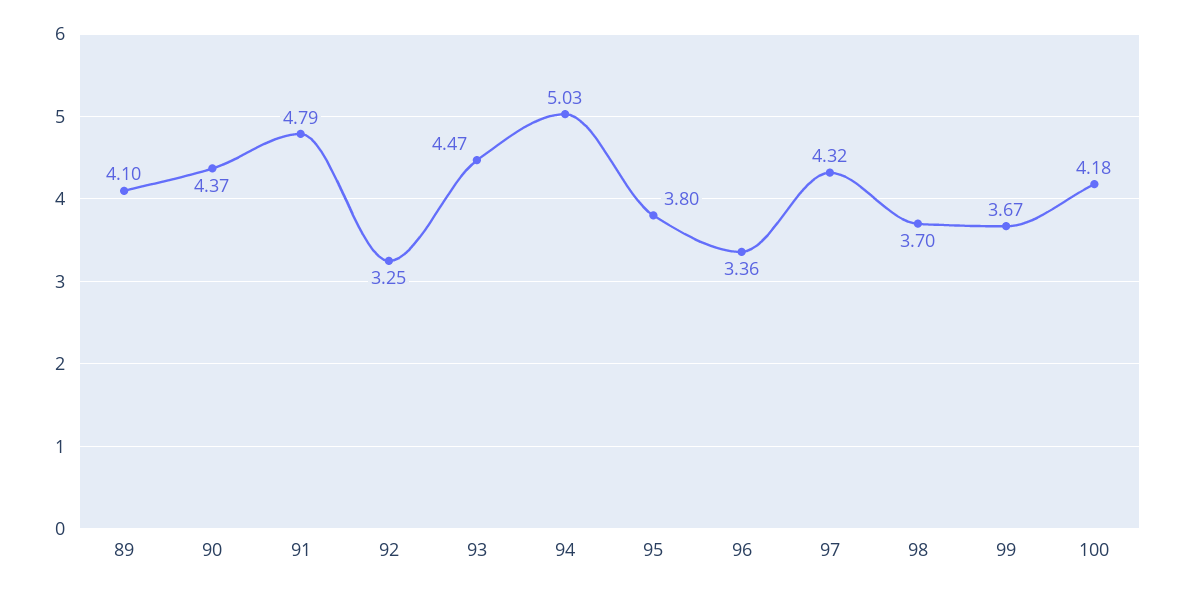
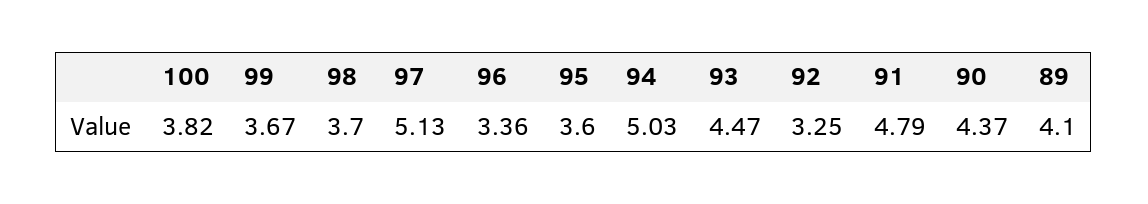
  {
    "89": 4.1,
    "90": 4.37,
    "91": 4.79,
    "92": 3.25,
    "93": 4.47,
    "94": 5.03,
-   "95": 3.8,
+   "95": 3.6,
    "96": 3.36,
-   "97": 4.32,
+   "97": 5.13,
    "98": 3.7,
    "99": 3.67,
-   "100": 4.18
+   "100": 3.82
  }

